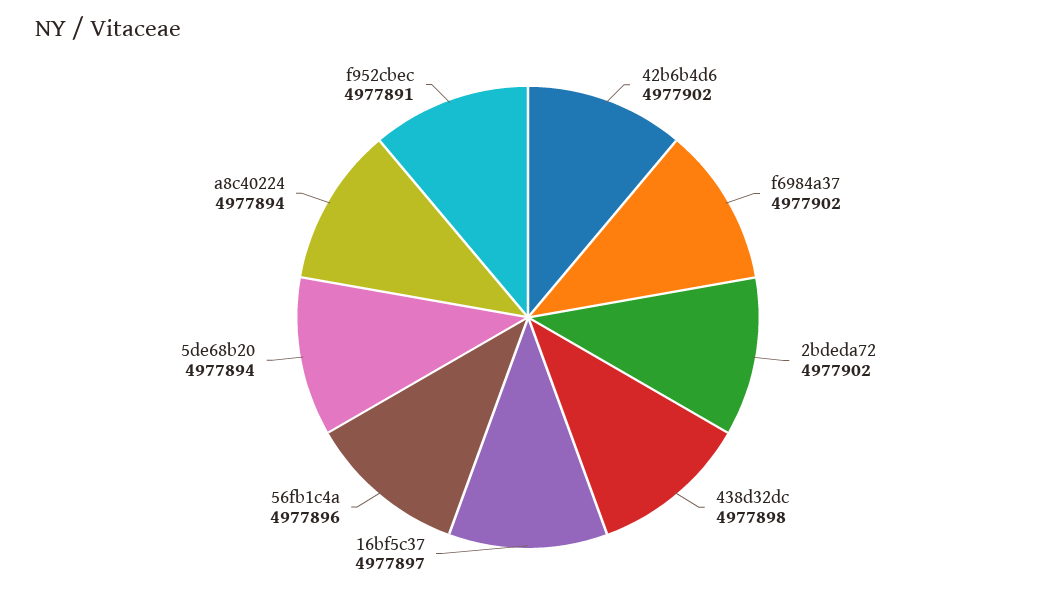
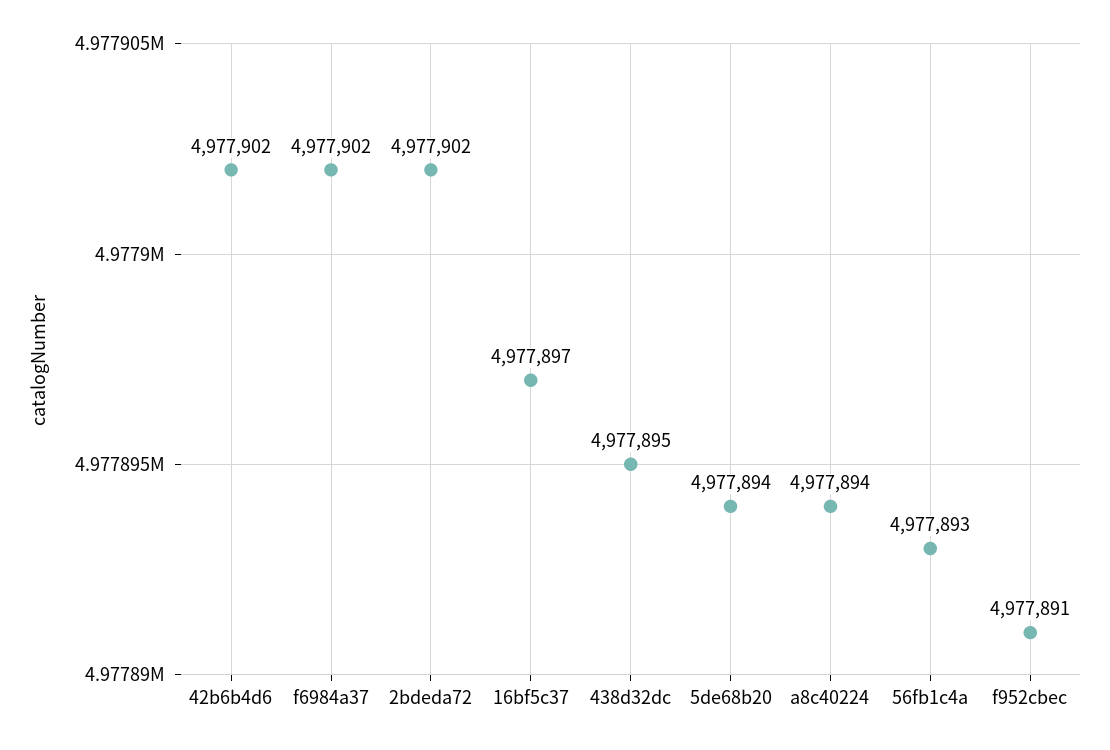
  {
    "42b6b4d6": 4977902,
    "f6984a37": 4977902,
    "2bdeda72": 4977902,
-   "438d32dc": 4977898,
+   "438d32dc": 4977895,
    "16bf5c37": 4977897,
-   "56fb1c4a": 4977896,
+   "56fb1c4a": 4977893,
    "5de68b20": 4977894,
    "a8c40224": 4977894,
    "f952cbec": 4977891
  }

